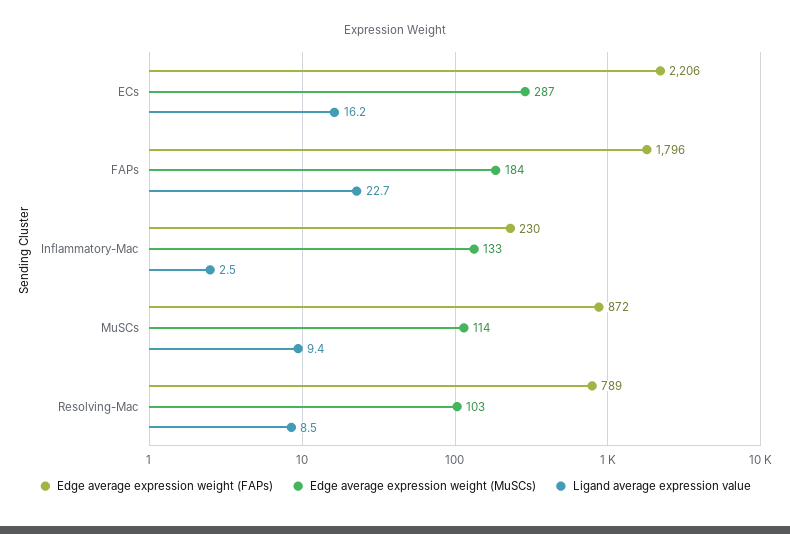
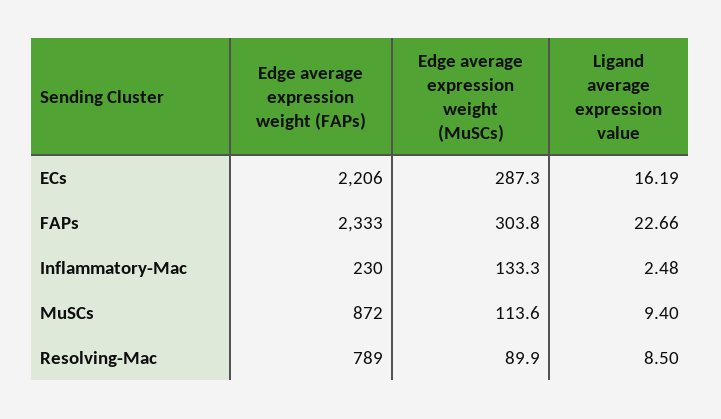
  {
    "Edge average expression weight (FAPs)": {
      "ECs": 2206,
-     "FAPs": 1796,
+     "FAPs": 2333,
      "Inflammatory-Mac": 230,
      "MuSCs": 872,
      "Resolving-Mac": 789
    },
    "Edge average expression weight (MuSCs)": {
      "ECs": 287.3,
-     "FAPs": 184,
+     "FAPs": 303.8,
      "Inflammatory-Mac": 133.3,
      "MuSCs": 113.6,
-     "Resolving-Mac": 103
+     "Resolving-Mac": 89.9
    },
    "Ligand average expression value": {
      "ECs": 16.19,
      "FAPs": 22.66,
      "Inflammatory-Mac": 2.48,
      "MuSCs": 9.4,
      "Resolving-Mac": 8.5
    }
  }

